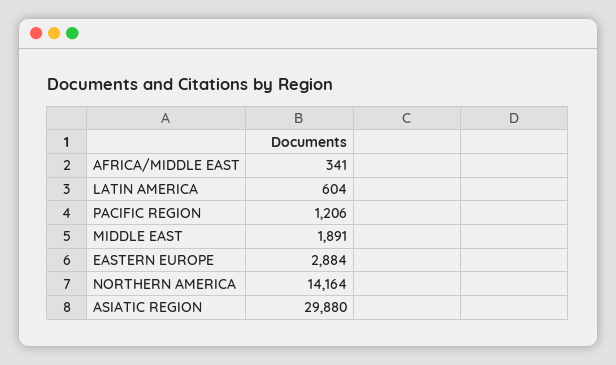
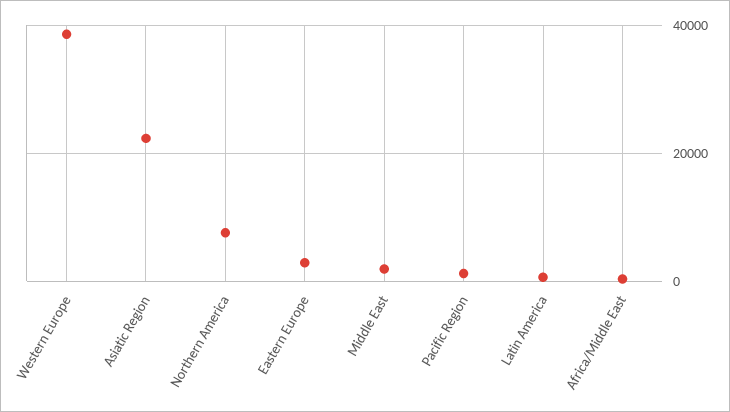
  {
    "AFRICA/MIDDLE EAST": 341,
    "LATIN AMERICA": 604,
    "PACIFIC REGION": 1206,
    "MIDDLE EAST": 1891,
    "EASTERN EUROPE": 2884,
-   "NORTHERN AMERICA": 14164,
+   "NORTHERN AMERICA": 8000,
-   "ASIATIC REGION": 29880
+   "ASIATIC REGION": 22000,
+   "Western Europe": 38000
  }

